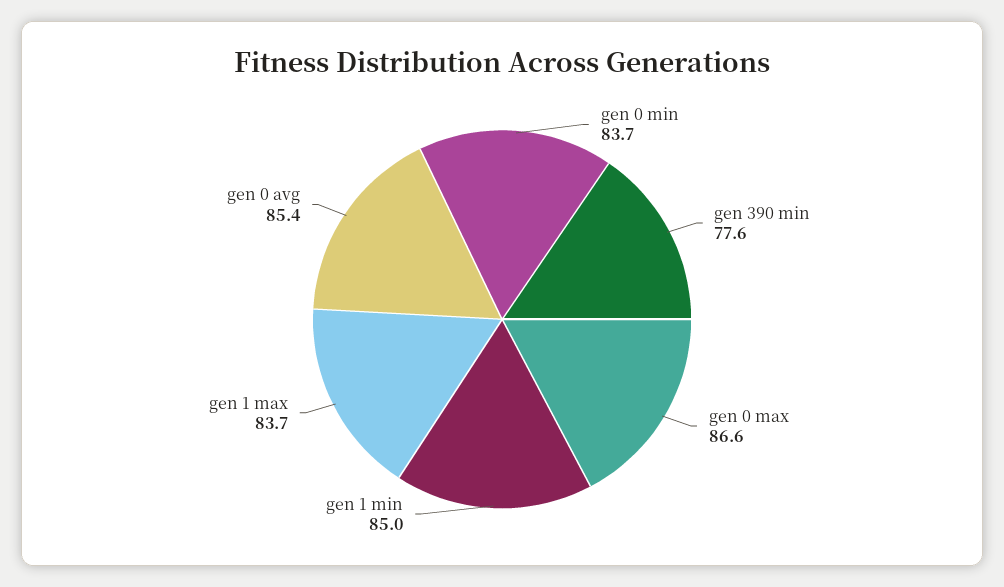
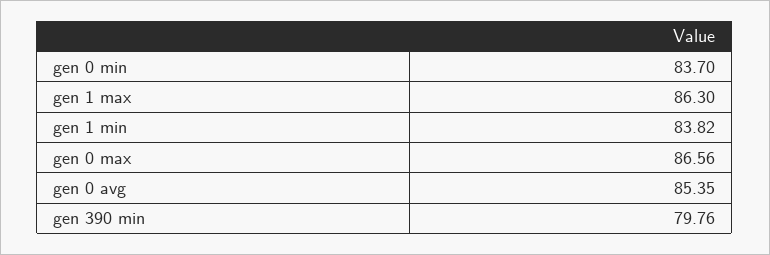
  {
    "gen 0 min": 83.7,
-   "gen 390 min": 77.6,
+   "gen 390 min": 79.76,
    "gen 0 max": 86.56,
-   "gen 1 min": 85,
+   "gen 1 min": 83.82,
-   "gen 1 max": 83.7,
+   "gen 1 max": 86.3,
    "gen 0 avg": 85.35
  }

